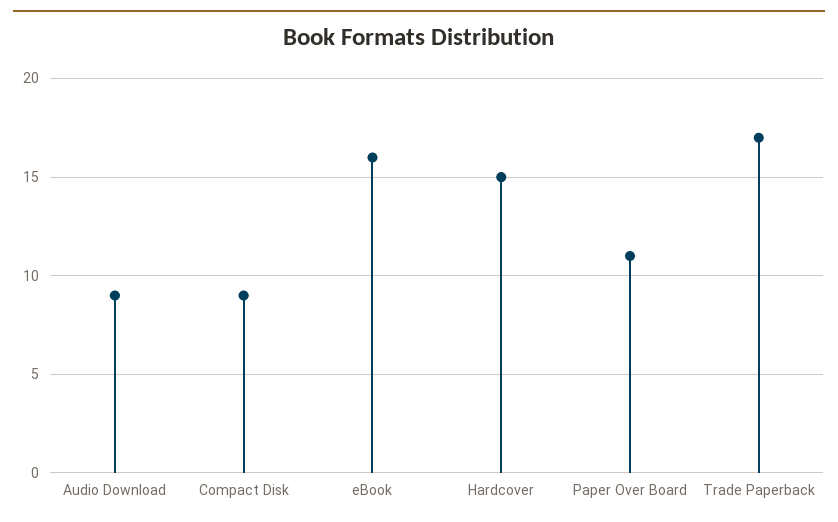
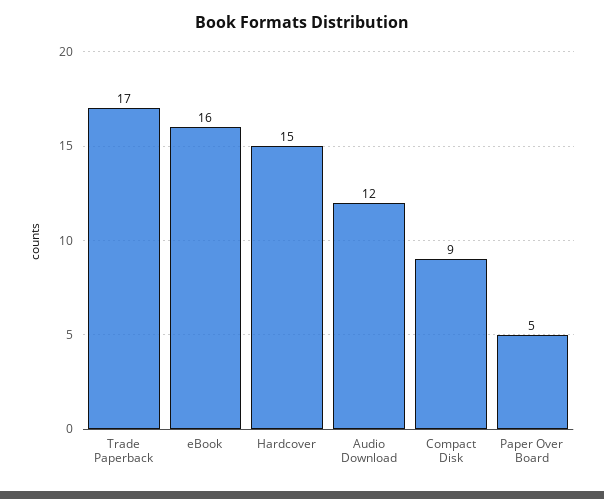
  {
-   "Audio Download": 9,
+   "Audio Download": 12,
    "Compact Disk": 9,
    "eBook": 16,
    "Hardcover": 15,
-   "Paper Over Board": 11,
+   "Paper Over Board": 5,
    "Trade Paperback": 17
  }

